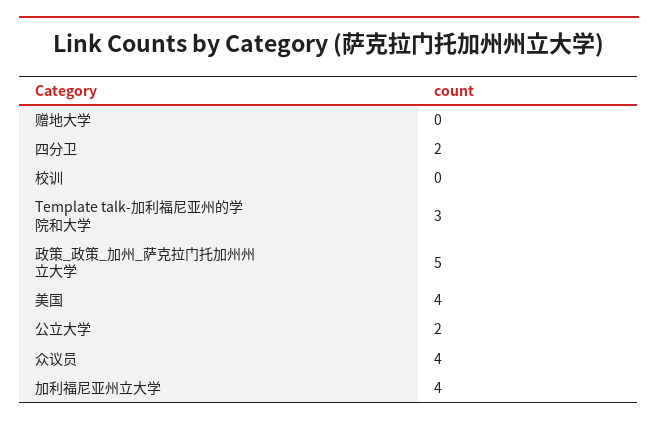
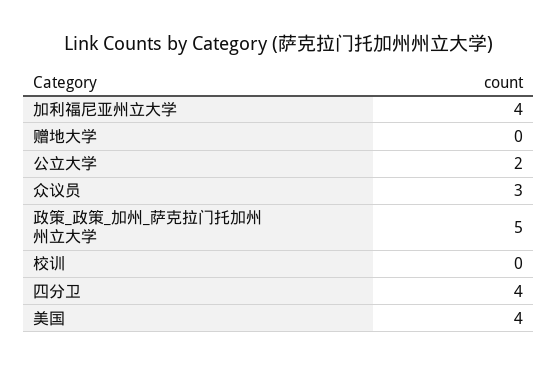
  {
    "赠地大学": 0,
-   "四分卫": 2,
+   "四分卫": 4,
    "校训": 0,
-   "Template talk-加利福尼亚州的学院和大学": 3,
    "政策_政策_加州_萨克拉门托加州州立大学": 5,
    "美国": 4,
    "公立大学": 2,
-   "众议员": 4,
+   "众议员": 3,
    "加利福尼亚州立大学": 4
  }

